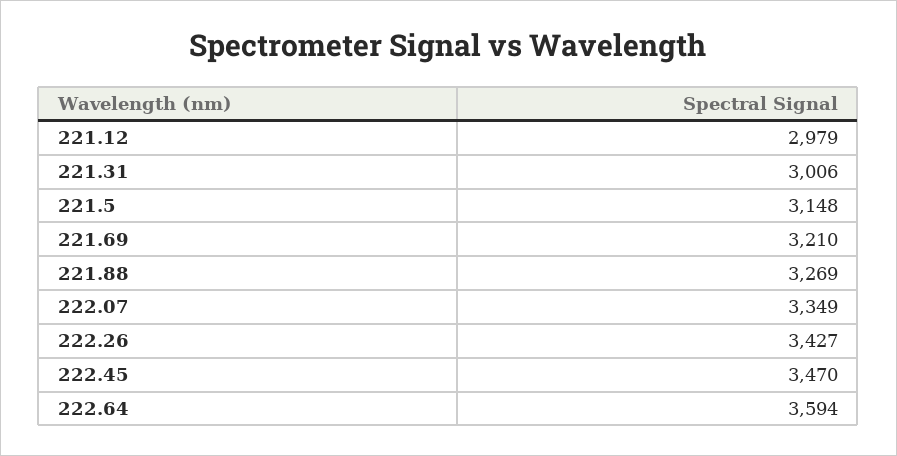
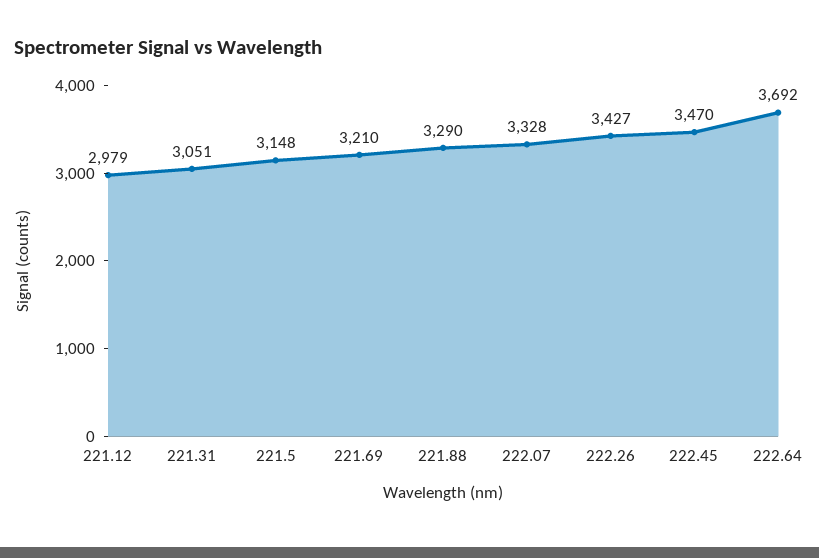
  {
    "221.12": 2979,
-   "221.31": 3006,
+   "221.31": 3051,
    "221.5": 3148,
    "221.69": 3210,
-   "221.88": 3269,
+   "221.88": 3290,
-   "222.07": 3349,
+   "222.07": 3328,
    "222.26": 3427,
    "222.45": 3470,
-   "222.64": 3594
+   "222.64": 3692
  }

